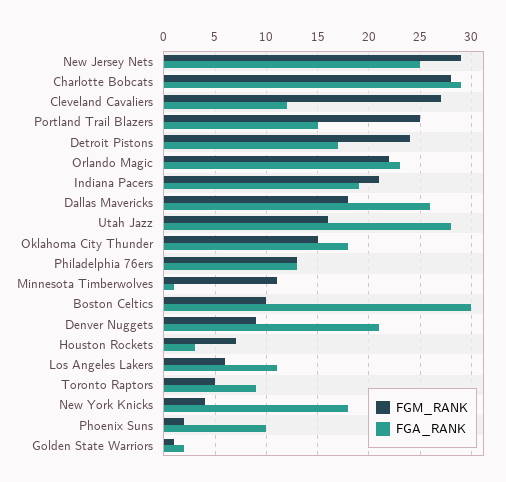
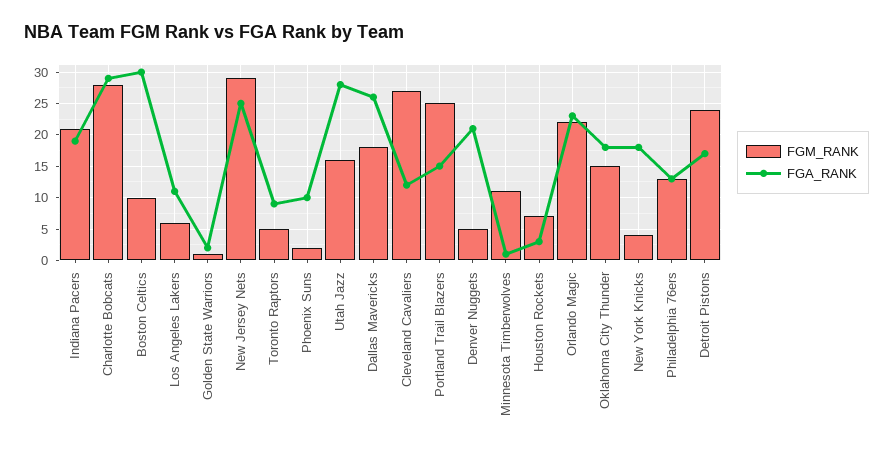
  {
    "FGM_RANK": {
      "New Jersey Nets": 29,
      "Charlotte Bobcats": 28,
      "Cleveland Cavaliers": 27,
      "Portland Trail Blazers": 25,
      "Detroit Pistons": 24,
      "Orlando Magic": 22,
      "Indiana Pacers": 21,
      "Dallas Mavericks": 18,
      "Utah Jazz": 16,
      "Oklahoma City Thunder": 15,
      "Philadelphia 76ers": 13,
      "Minnesota Timberwolves": 11,
      "Boston Celtics": 10,
-     "Denver Nuggets": 9,
+     "Denver Nuggets": 5,
      "Houston Rockets": 7,
      "Los Angeles Lakers": 6,
      "Toronto Raptors": 5,
      "New York Knicks": 4,
      "Phoenix Suns": 2,
      "Golden State Warriors": 1
    },
    "FGA_RANK": {
      "New Jersey Nets": 25,
      "Charlotte Bobcats": 29,
      "Cleveland Cavaliers": 12,
      "Portland Trail Blazers": 15,
      "Detroit Pistons": 17,
      "Orlando Magic": 23,
      "Indiana Pacers": 19,
      "Dallas Mavericks": 26,
      "Utah Jazz": 28,
      "Oklahoma City Thunder": 18,
      "Philadelphia 76ers": 13,
      "Minnesota Timberwolves": 1,
      "Boston Celtics": 30,
      "Denver Nuggets": 21,
      "Houston Rockets": 3,
      "Los Angeles Lakers": 11,
      "Toronto Raptors": 9,
      "New York Knicks": 18,
      "Phoenix Suns": 10,
      "Golden State Warriors": 2
    }
  }

